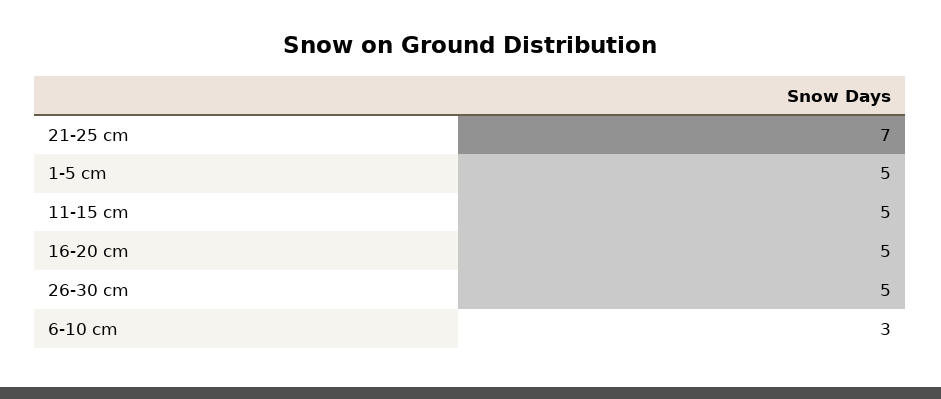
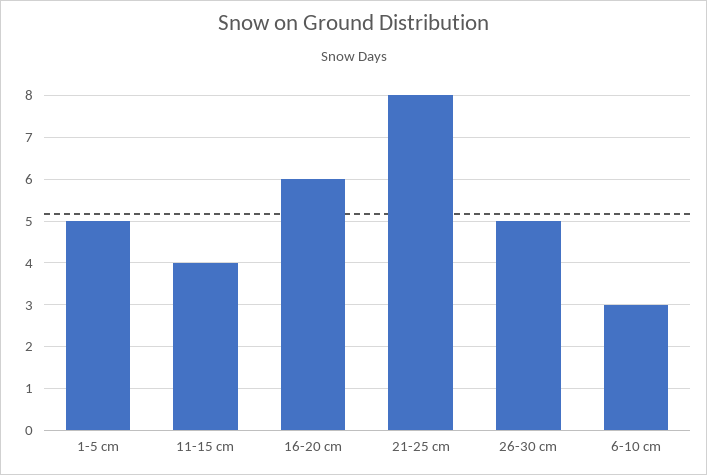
  {
-   "21-25 cm": 7,
+   "21-25 cm": 8,
    "1-5 cm": 5,
-   "11-15 cm": 5,
+   "11-15 cm": 4,
-   "16-20 cm": 5,
+   "16-20 cm": 6,
    "26-30 cm": 5,
    "6-10 cm": 3
  }

